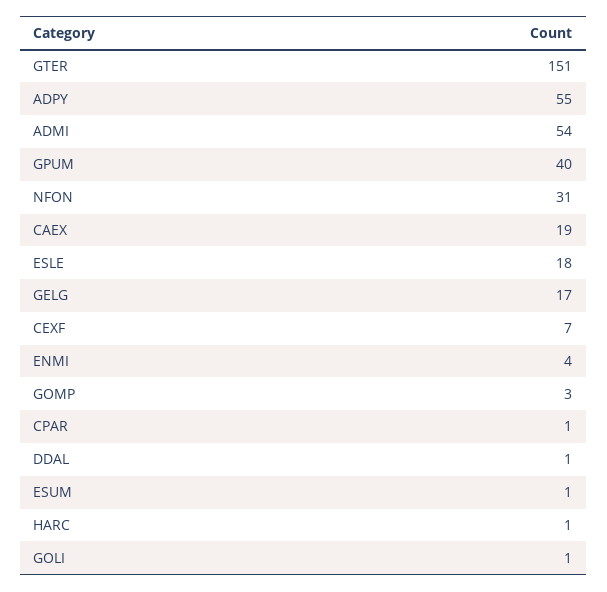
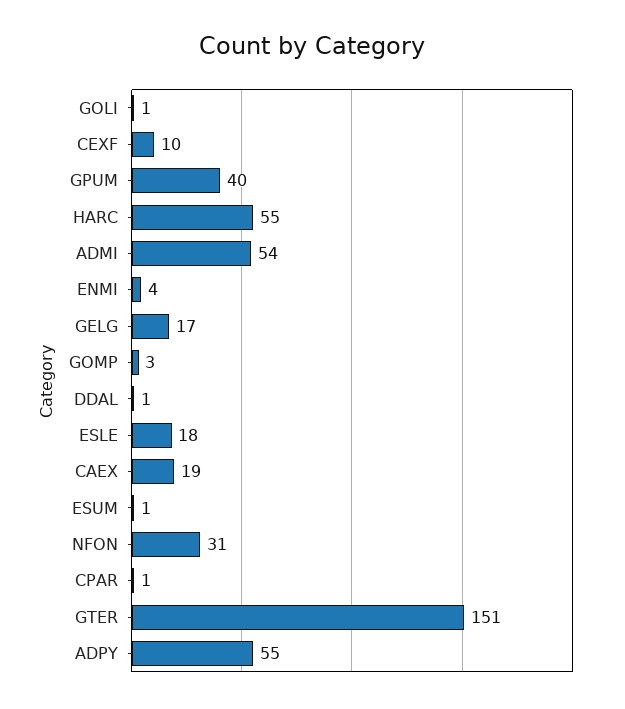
  {
    "GTER": 151,
    "ADPY": 55,
    "ADMI": 54,
    "GPUM": 40,
    "NFON": 31,
    "CAEX": 19,
    "ESLE": 18,
    "GELG": 17,
-   "CEXF": 7,
+   "CEXF": 10,
    "ENMI": 4,
    "GOMP": 3,
    "CPAR": 1,
    "DDAL": 1,
    "ESUM": 1,
-   "HARC": 1,
+   "HARC": 55,
    "GOLI": 1
  }

